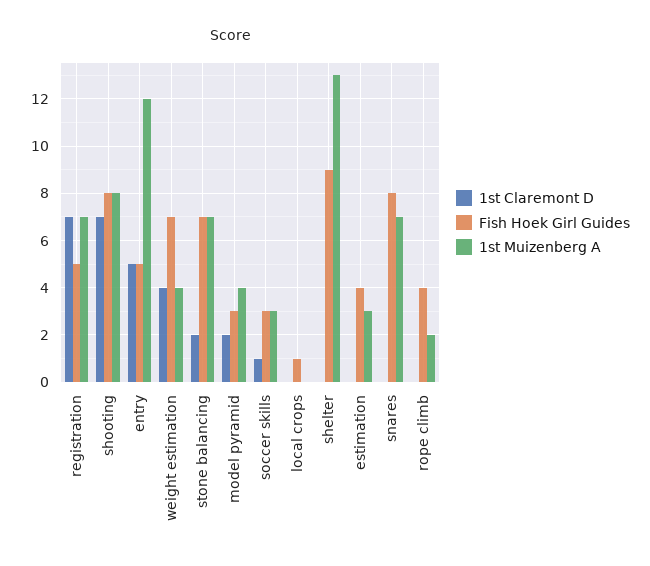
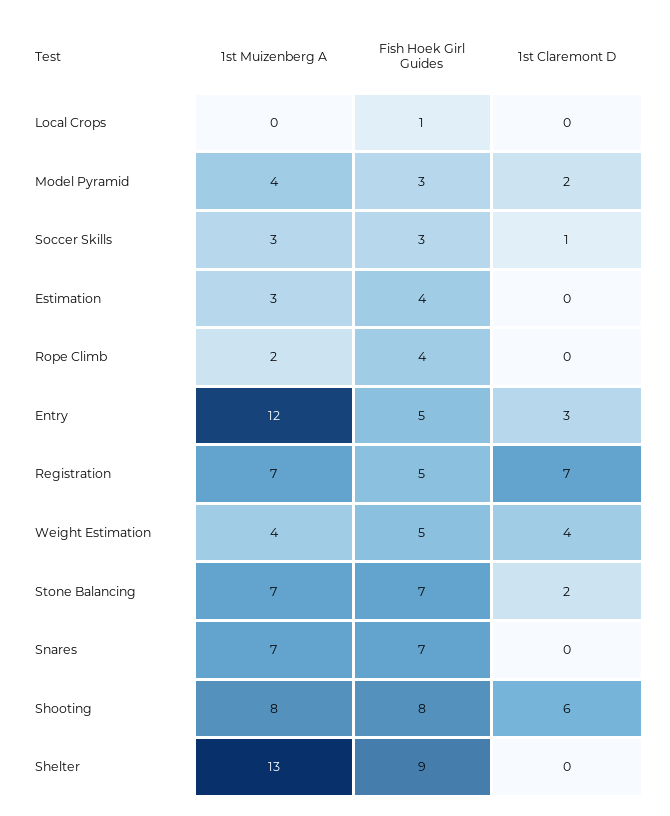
  {
    "1st Claremont D": {
      "registration": 7,
-     "shooting": 7,
+     "shooting": 6,
-     "entry": 5,
+     "entry": 3,
      "weight estimation": 4,
      "stone balancing": 2,
      "model pyramid": 2,
      "soccer skills": 1,
      "local crops": 0,
      "shelter": 0,
      "estimation": 0,
      "snares": 0,
      "rope climb": 0
    },
    "Fish Hoek Girl Guides": {
      "registration": 5,
      "shooting": 8,
      "entry": 5,
-     "weight estimation": 7,
+     "weight estimation": 5,
      "stone balancing": 7,
      "model pyramid": 3,
      "soccer skills": 3,
      "local crops": 1,
      "shelter": 9,
      "estimation": 4,
-     "snares": 8,
+     "snares": 7,
      "rope climb": 4
    },
    "1st Muizenberg A": {
      "registration": 7,
      "shooting": 8,
      "entry": 12,
      "weight estimation": 4,
      "stone balancing": 7,
      "model pyramid": 4,
      "soccer skills": 3,
      "local crops": 0,
      "shelter": 13,
      "estimation": 3,
      "snares": 7,
      "rope climb": 2
    }
  }

